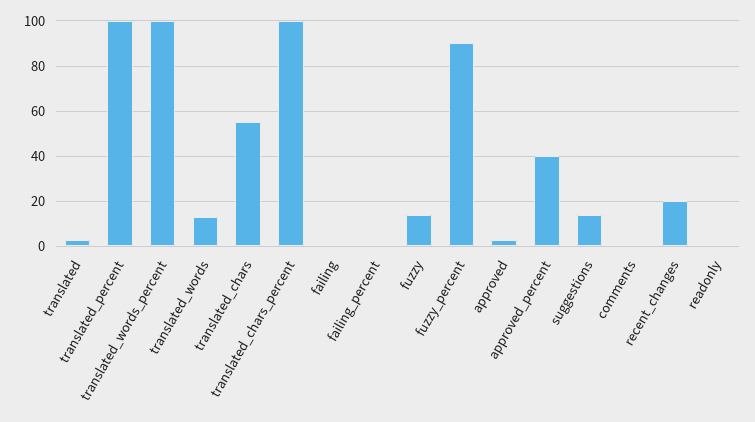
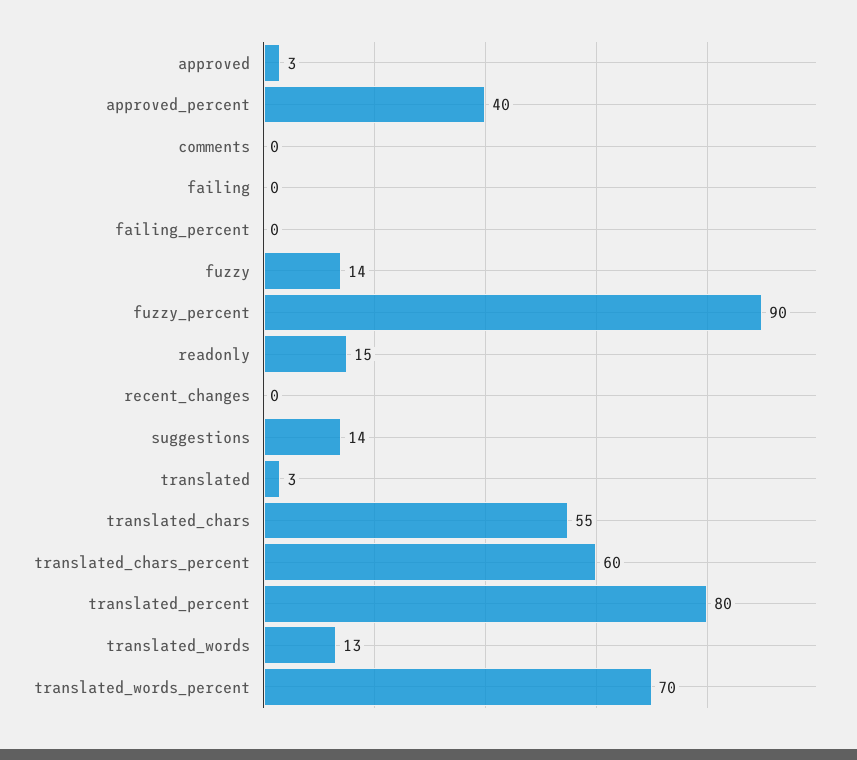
  {
    "translated": 3,
-   "translated_percent": 100,
+   "translated_percent": 80,
-   "translated_words_percent": 100,
+   "translated_words_percent": 70,
    "translated_words": 13,
    "translated_chars": 55,
-   "translated_chars_percent": 100,
+   "translated_chars_percent": 60,
    "failing": 0,
    "failing_percent": 0,
    "fuzzy": 14,
    "fuzzy_percent": 90,
    "approved": 3,
    "approved_percent": 40,
    "suggestions": 14,
    "comments": 0,
-   "recent_changes": 20,
+   "recent_changes": 0,
-   "readonly": 0
+   "readonly": 15
  }

